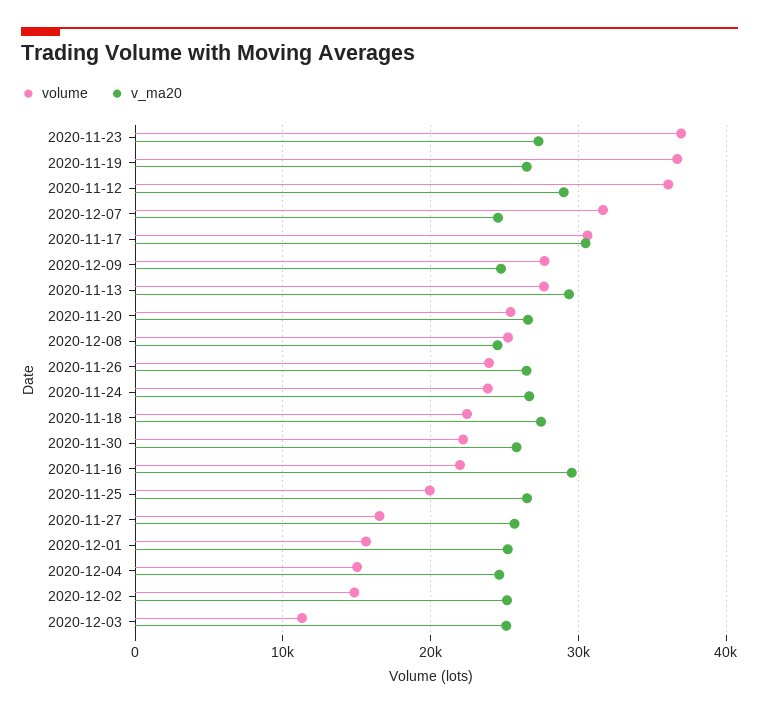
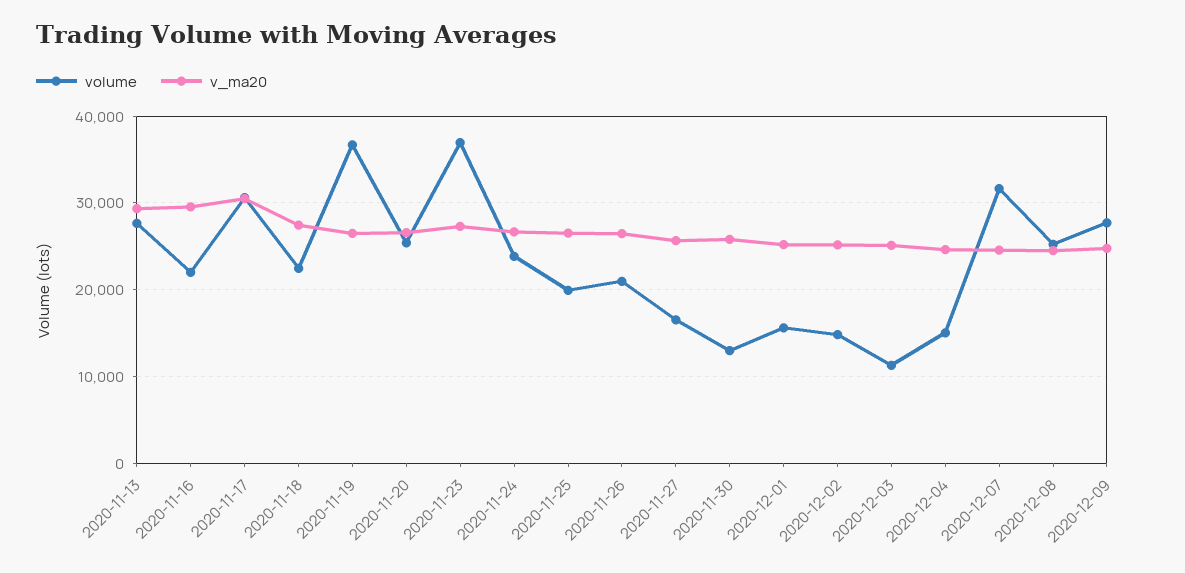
  {
    "volume": {
      "2020-11-23": 37000,
      "2020-11-19": 37000,
-     "2020-11-12": 36000,
      "2020-12-07": 32000,
      "2020-11-17": 31000,
      "2020-12-09": 28000,
      "2020-11-13": 28000,
      "2020-11-20": 25000,
      "2020-12-08": 25000,
-     "2020-11-26": 24000,
+     "2020-11-26": 21000,
      "2020-11-24": 24000,
      "2020-11-18": 22000,
-     "2020-11-30": 22000,
+     "2020-11-30": 13000,
      "2020-11-16": 22000,
      "2020-11-25": 20000,
      "2020-11-27": 17000,
      "2020-12-01": 16000,
      "2020-12-04": 15000,
      "2020-12-02": 15000,
      "2020-12-03": 11000
    },
    "v_ma20": {
      "2020-11-23": 27000,
      "2020-11-19": 26000,
-     "2020-11-12": 29000,
      "2020-12-07": 25000,
      "2020-11-17": 30000,
      "2020-12-09": 25000,
      "2020-11-13": 29000,
      "2020-11-20": 27000,
      "2020-12-08": 25000,
      "2020-11-26": 26000,
      "2020-11-24": 27000,
      "2020-11-18": 27000,
      "2020-11-30": 26000,
      "2020-11-16": 30000,
      "2020-11-25": 27000,
      "2020-11-27": 26000,
      "2020-12-01": 25000,
      "2020-12-04": 25000,
      "2020-12-02": 25000,
      "2020-12-03": 25000
    }
  }

